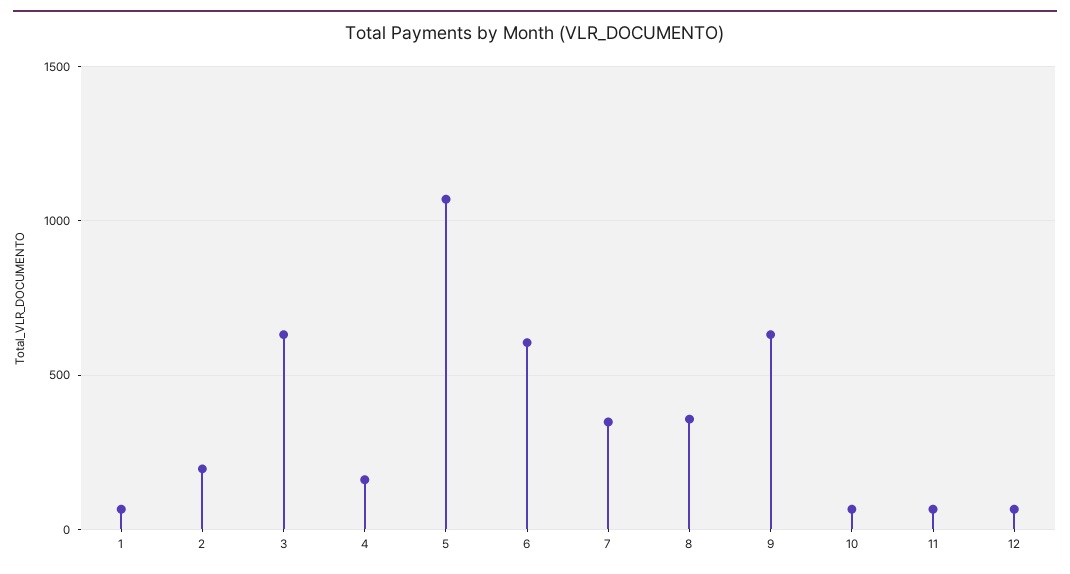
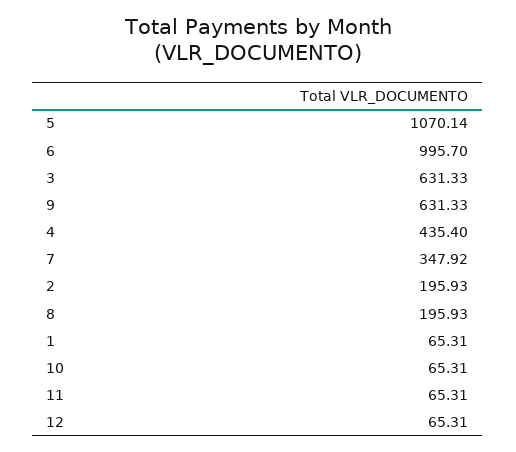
  {
    "1": 65.31,
    "2": 195.93,
    "3": 631.33,
-   "4": 150,
+   "4": 435.4,
    "5": 1070.14,
-   "6": 600,
+   "6": 995.7,
    "7": 347.92,
-   "8": 350,
+   "8": 195.93,
    "9": 631.33,
    "10": 65.31,
    "11": 65.31,
    "12": 65.31
  }

